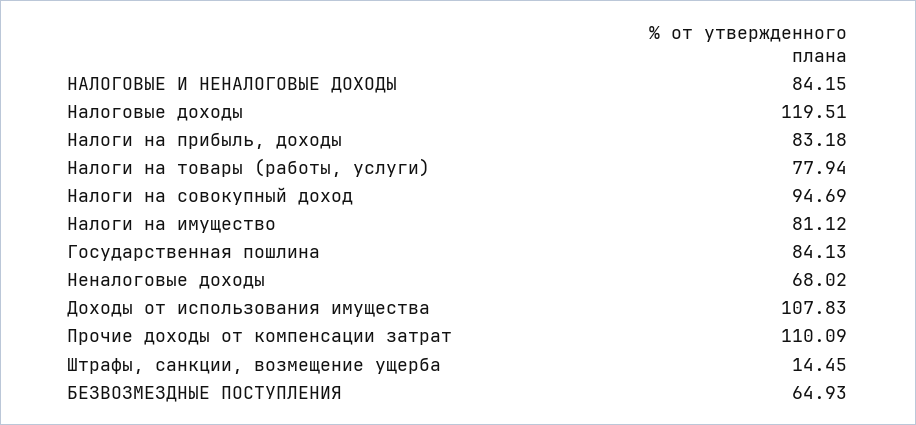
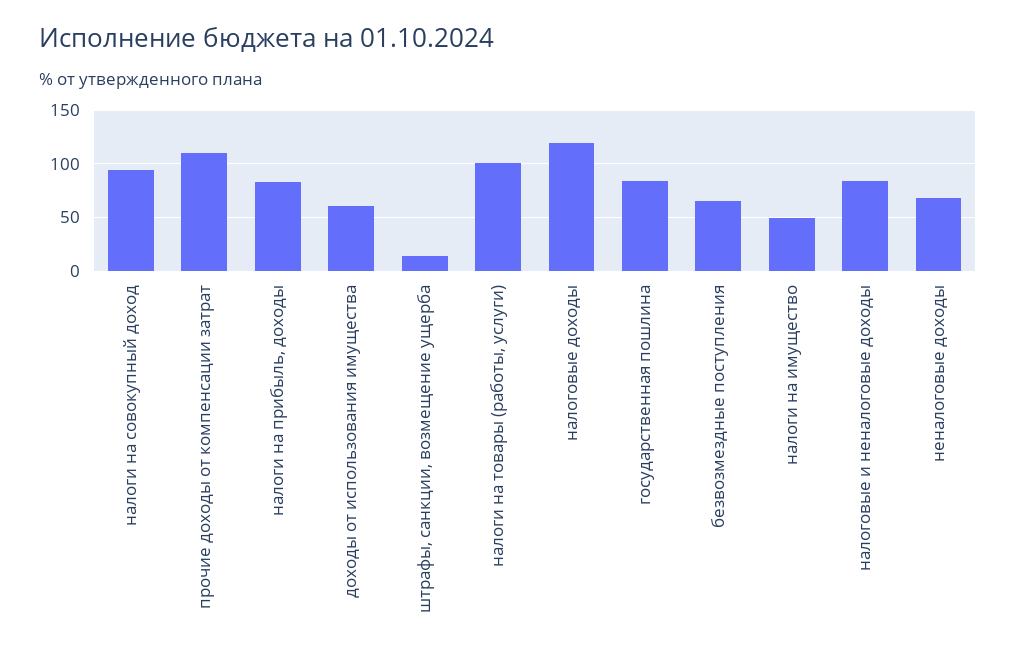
  {
    "НАЛОГОВЫЕ И НЕНАЛОГОВЫЕ ДОХОДЫ": 84.15,
    "Налоговые доходы": 119.51,
    "Налоги на прибыль, доходы": 83.18,
-   "Налоги на товары (работы, услуги)": 77.94,
+   "Налоги на товары (работы, услуги)": 100,
    "Налоги на совокупный доход": 94.69,
-   "Налоги на имущество": 81.12,
+   "Налоги на имущество": 50,
    "Государственная пошлина": 84.13,
    "Неналоговые доходы": 68.02,
-   "Доходы от использования имущества": 107.83,
+   "Доходы от использования имущества": 60,
    "Прочие доходы от компенсации затрат": 110.09,
    "Штрафы, санкции, возмещение ущерба": 14.45,
    "БЕЗВОЗМЕЗДНЫЕ ПОСТУПЛЕНИЯ": 64.93
  }

